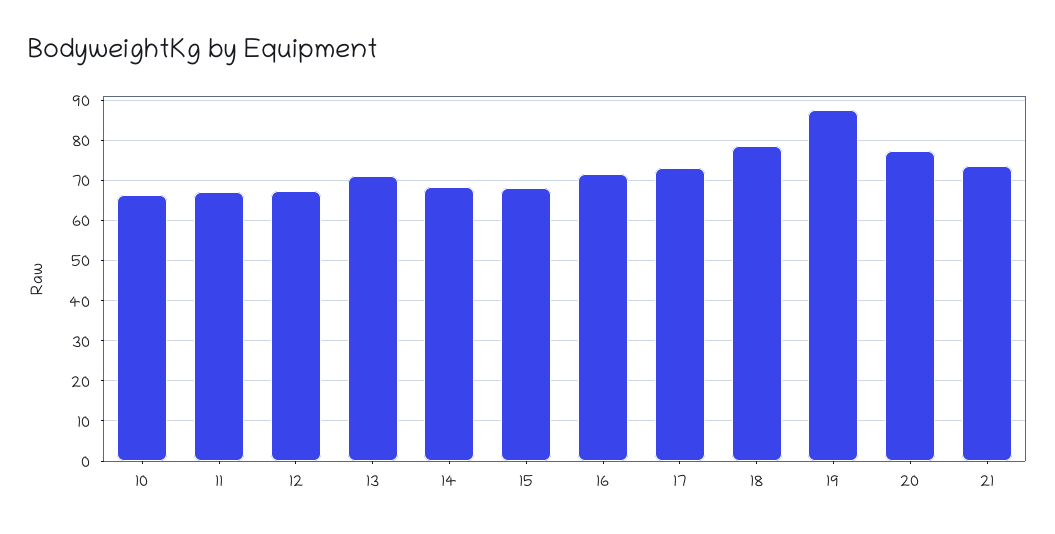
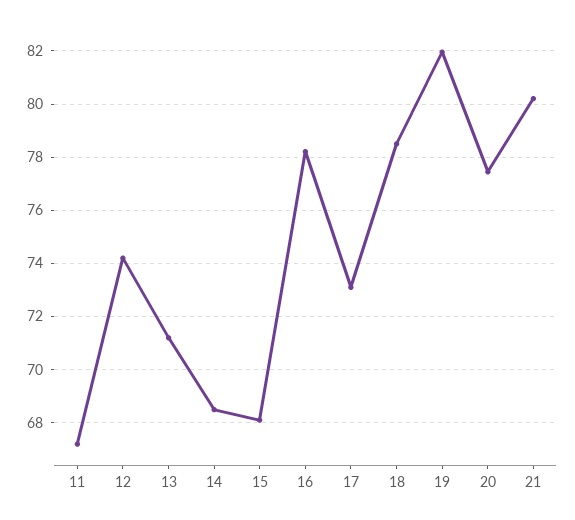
  {
-   "10": 66,
    "11": 67.25,
-   "12": 68,
+   "12": 74.25,
    "13": 71.25,
    "14": 68.5,
    "15": 68,
-   "16": 72,
+   "16": 78.25,
    "17": 73,
    "18": 78.5,
-   "19": 88,
+   "19": 82,
    "20": 77.5,
-   "21": 74
+   "21": 80.25
  }

